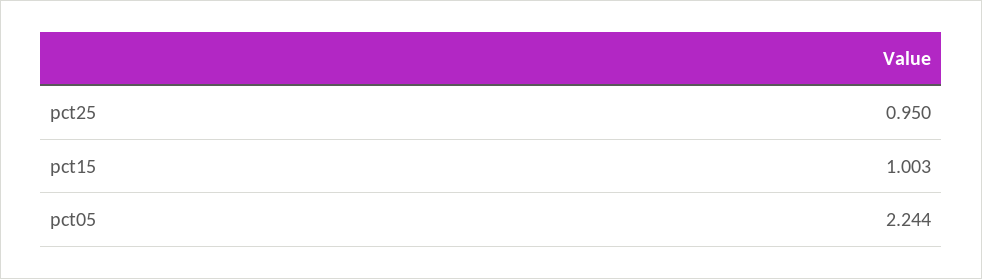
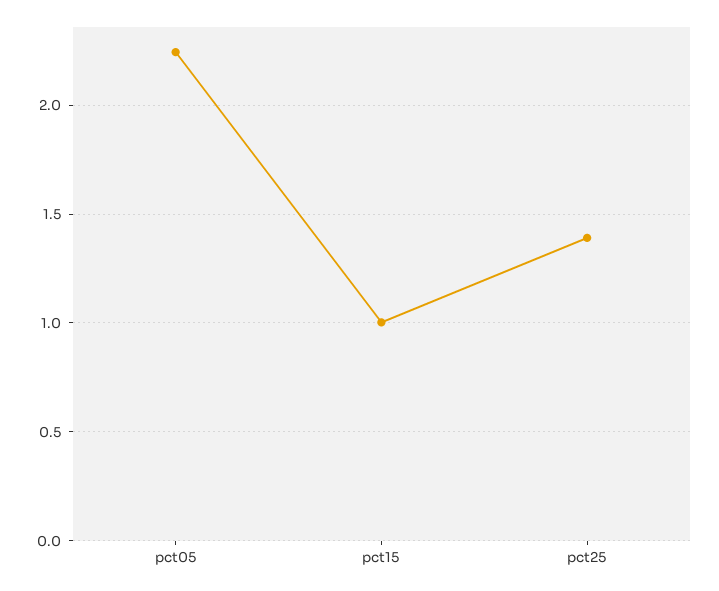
  {
-   "pct25": 0.95,
+   "pct25": 1.4,
    "pct15": 1.003,
    "pct05": 2.244
  }

